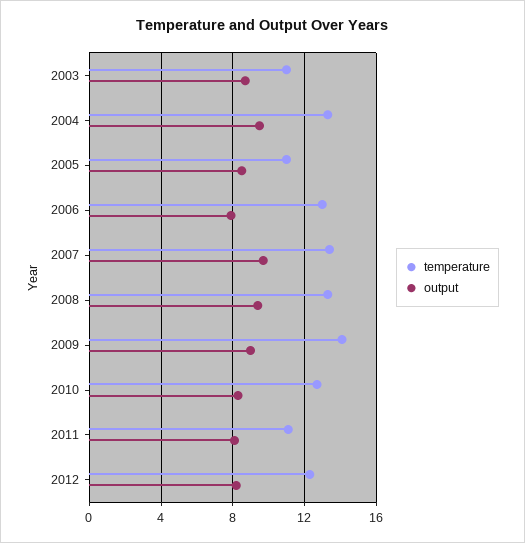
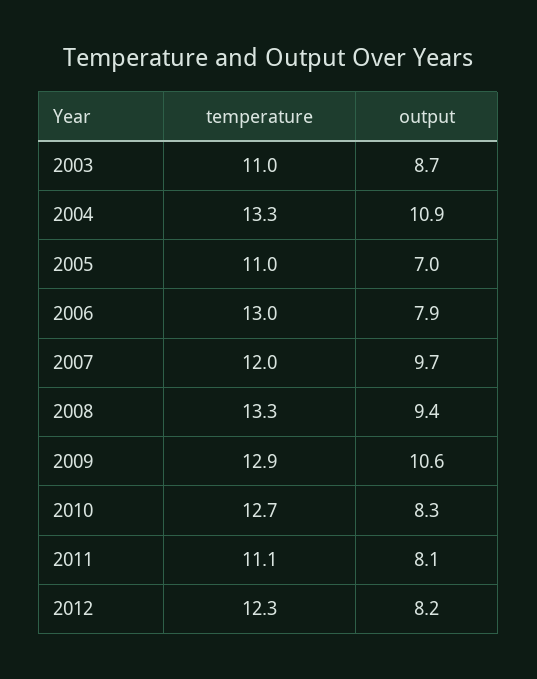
  {
    "temperature": {
      "2003": 11,
      "2004": 13.3,
      "2005": 11,
      "2006": 13,
-     "2007": 13.5,
+     "2007": 12,
      "2008": 13.3,
-     "2009": 14,
+     "2009": 12.9,
      "2010": 12.7,
      "2011": 11.1,
      "2012": 12.3
    },
    "output": {
      "2003": 8.7,
-     "2004": 9.5,
+     "2004": 10.9,
-     "2005": 8.5,
+     "2005": 7,
      "2006": 7.9,
      "2007": 9.7,
      "2008": 9.4,
-     "2009": 9,
+     "2009": 10.6,
      "2010": 8.3,
      "2011": 8.1,
      "2012": 8.2
    }
  }

